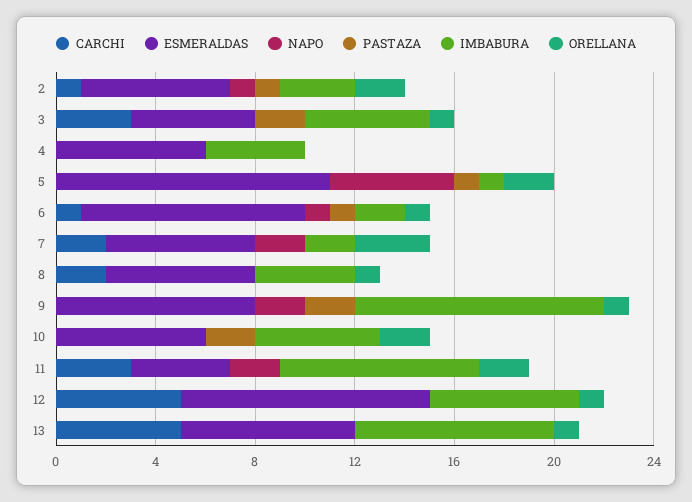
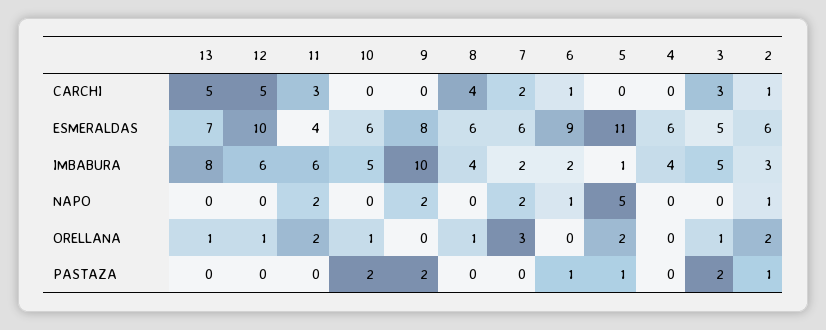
  {
    "CARCHI": {
      "2": 1,
      "3": 3,
      "4": 0,
      "5": 0,
      "6": 1,
      "7": 2,
-     "8": 2,
+     "8": 4,
      "9": 0,
      "10": 0,
      "11": 3,
      "12": 5,
      "13": 5
    },
    "ESMERALDAS": {
      "2": 6,
      "3": 5,
      "4": 6,
      "5": 11,
      "6": 9,
      "7": 6,
      "8": 6,
      "9": 8,
      "10": 6,
      "11": 4,
      "12": 10,
      "13": 7
    },
    "NAPO": {
      "2": 1,
      "3": 0,
      "4": 0,
      "5": 5,
      "6": 1,
      "7": 2,
      "8": 0,
      "9": 2,
      "10": 0,
      "11": 2,
      "12": 0,
      "13": 0
    },
    "PASTAZA": {
      "2": 1,
      "3": 2,
      "4": 0,
      "5": 1,
      "6": 1,
      "7": 0,
      "8": 0,
      "9": 2,
      "10": 2,
      "11": 0,
      "12": 0,
      "13": 0
    },
    "IMBABURA": {
      "2": 3,
      "3": 5,
      "4": 4,
      "5": 1,
      "6": 2,
      "7": 2,
      "8": 4,
      "9": 10,
      "10": 5,
-     "11": 8,
+     "11": 6,
      "12": 6,
      "13": 8
    },
    "ORELLANA": {
      "2": 2,
      "3": 1,
      "4": 0,
      "5": 2,
-     "6": 1,
+     "6": 0,
      "7": 3,
      "8": 1,
-     "9": 1,
+     "9": 0,
-     "10": 2,
+     "10": 1,
      "11": 2,
      "12": 1,
      "13": 1
    }
  }

